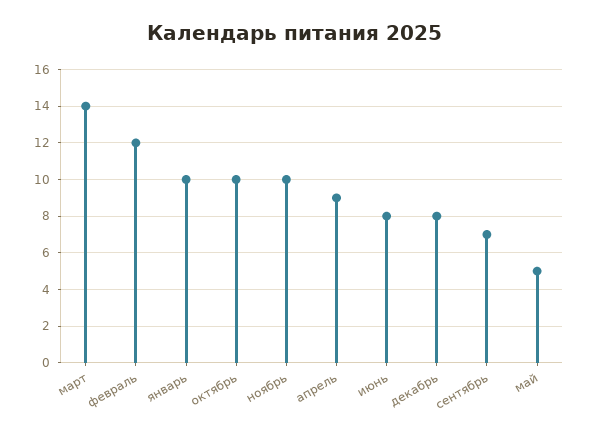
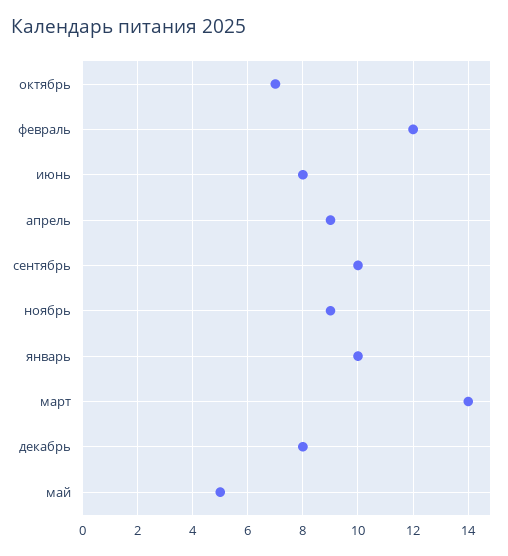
  {
    "март": 14,
    "февраль": 12,
    "январь": 10,
-   "октябрь": 10,
+   "октябрь": 7,
-   "ноябрь": 10,
+   "ноябрь": 9,
    "апрель": 9,
    "июнь": 8,
    "декабрь": 8,
-   "сентябрь": 7,
+   "сентябрь": 10,
    "май": 5
  }

